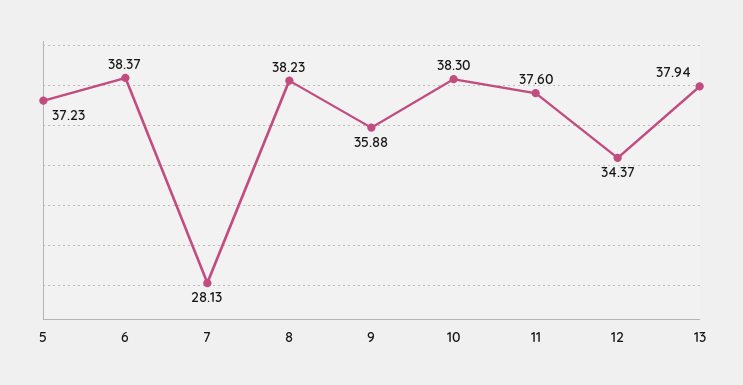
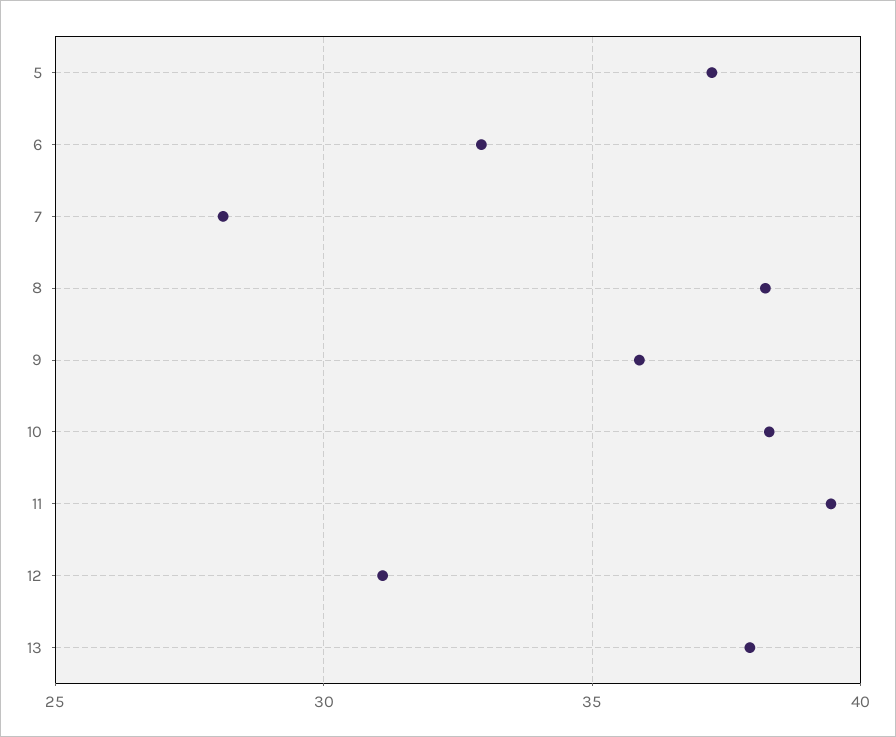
  {
    "5": 37.23,
-   "6": 38.37,
+   "6": 33,
    "7": 28.13,
    "8": 38.23,
    "9": 35.88,
    "10": 38.3,
-   "11": 37.6,
+   "11": 39.5,
-   "12": 34.37,
+   "12": 31,
    "13": 37.94
  }

